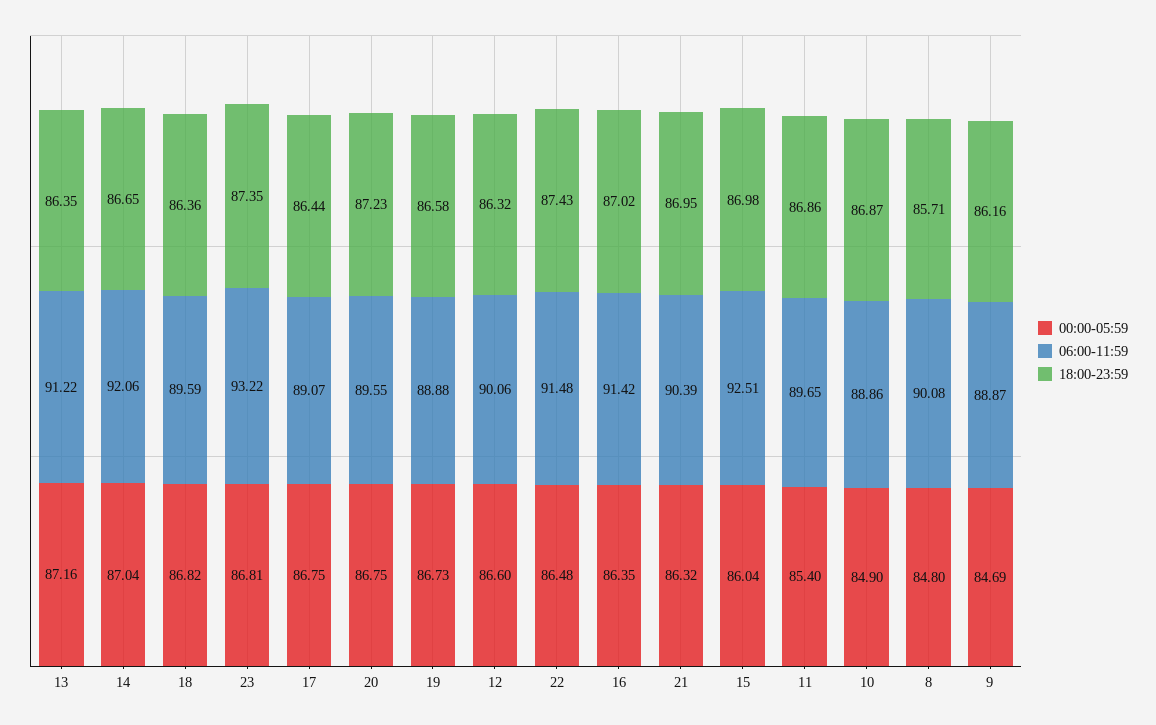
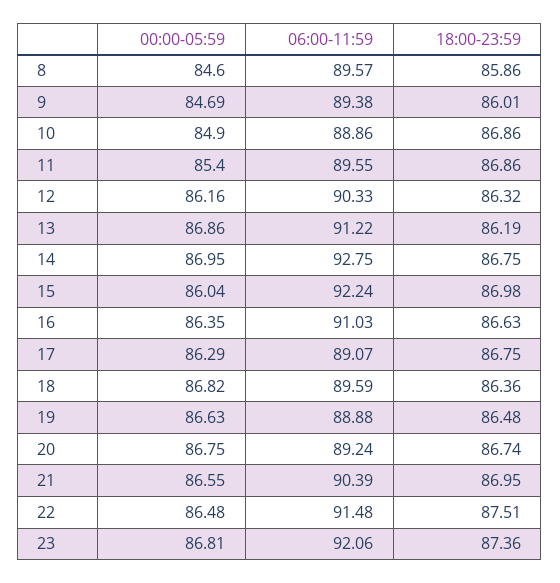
  {
    "00:00-05:59": {
-     "13": 87.16,
+     "13": 86.86,
-     "14": 87.04,
+     "14": 86.95,
      "18": 86.82,
      "23": 86.81,
-     "17": 86.75,
+     "17": 86.29,
      "20": 86.75,
-     "19": 86.73,
+     "19": 86.63,
-     "12": 86.6,
+     "12": 86.16,
      "22": 86.48,
      "16": 86.35,
-     "21": 86.32,
+     "21": 86.55,
      "15": 86.04,
      "11": 85.4,
      "10": 84.9,
-     "8": 84.8,
+     "8": 84.6,
      "9": 84.69
    },
    "06:00-11:59": {
      "13": 91.22,
-     "14": 92.06,
+     "14": 92.75,
      "18": 89.59,
-     "23": 93.22,
+     "23": 92.06,
      "17": 89.07,
-     "20": 89.55,
+     "20": 89.24,
      "19": 88.88,
-     "12": 90.06,
+     "12": 90.33,
      "22": 91.48,
-     "16": 91.42,
+     "16": 91.03,
      "21": 90.39,
-     "15": 92.51,
+     "15": 92.24,
-     "11": 89.65,
+     "11": 89.55,
      "10": 88.86,
-     "8": 90.08,
+     "8": 89.57,
-     "9": 88.87
+     "9": 89.38
    },
    "18:00-23:59": {
-     "13": 86.35,
+     "13": 86.19,
-     "14": 86.65,
+     "14": 86.75,
      "18": 86.36,
-     "23": 87.35,
+     "23": 87.36,
-     "17": 86.44,
+     "17": 86.75,
-     "20": 87.23,
+     "20": 86.74,
-     "19": 86.58,
+     "19": 86.48,
      "12": 86.32,
-     "22": 87.43,
+     "22": 87.51,
-     "16": 87.02,
+     "16": 86.63,
      "21": 86.95,
      "15": 86.98,
      "11": 86.86,
-     "10": 86.87,
+     "10": 86.86,
-     "8": 85.71,
+     "8": 85.86,
-     "9": 86.16
+     "9": 86.01
    }
  }

